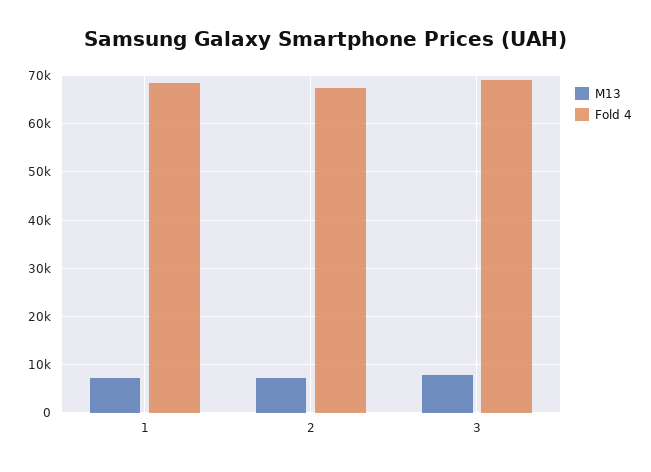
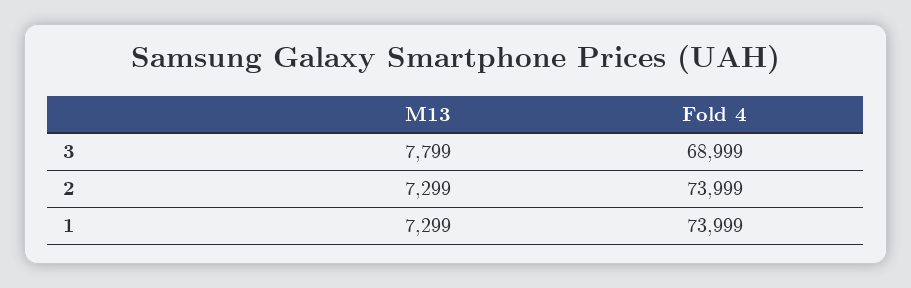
  {
    "M13": {
      "1": 7299,
      "2": 7299,
      "3": 7799
    },
    "Fold 4": {
-     "1": 68000,
+     "1": 73999,
-     "2": 68000,
+     "2": 73999,
      "3": 68999
    }
  }

